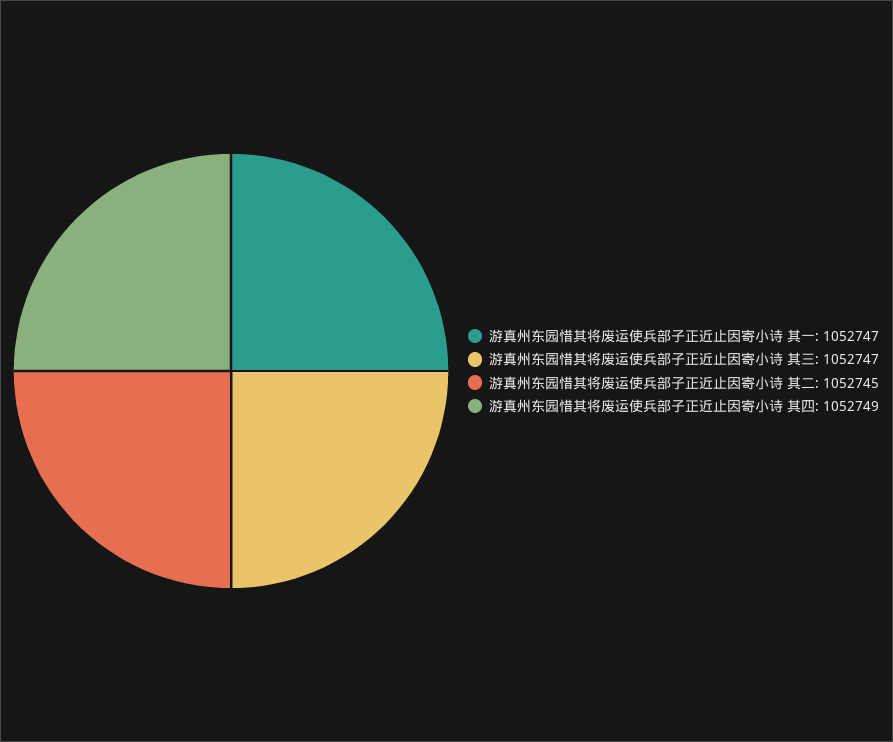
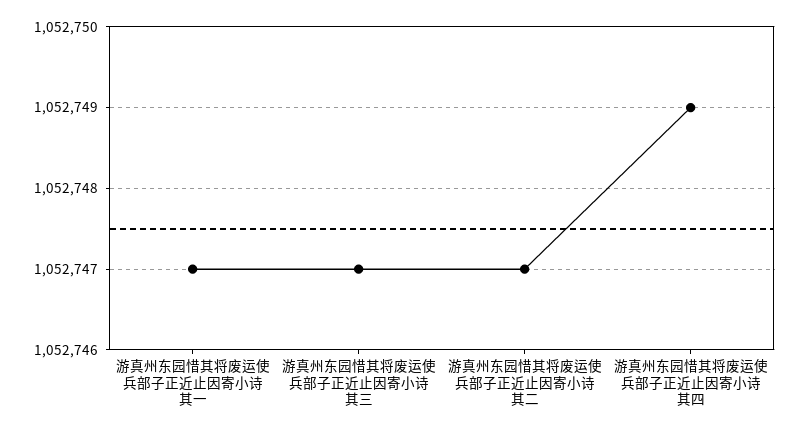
  {
    "游真州东园惜其将废运使兵部子正近止因寄小诗 其一": 1052747,
    "游真州东园惜其将废运使兵部子正近止因寄小诗 其三": 1052747,
-   "游真州东园惜其将废运使兵部子正近止因寄小诗 其二": 1052745,
+   "游真州东园惜其将废运使兵部子正近止因寄小诗 其二": 1052747,
    "游真州东园惜其将废运使兵部子正近止因寄小诗 其四": 1052749
  }

